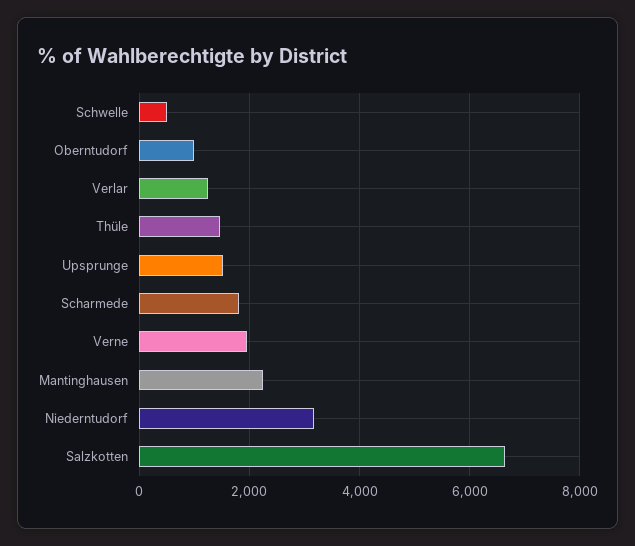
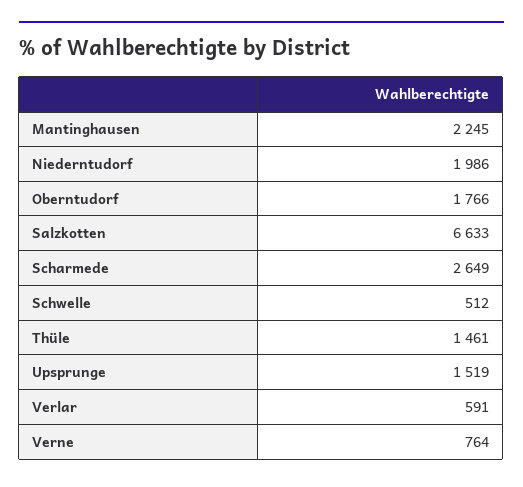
  {
    "Schwelle": 512,
-   "Oberntudorf": 1000,
+   "Oberntudorf": 1766,
-   "Verlar": 1200,
+   "Verlar": 591,
    "Thüle": 1461,
    "Upsprunge": 1519,
-   "Scharmede": 1800,
+   "Scharmede": 2649,
-   "Verne": 2000,
+   "Verne": 764,
    "Mantinghausen": 2245,
-   "Niederntudorf": 3200,
+   "Niederntudorf": 1986,
    "Salzkotten": 6633
  }

